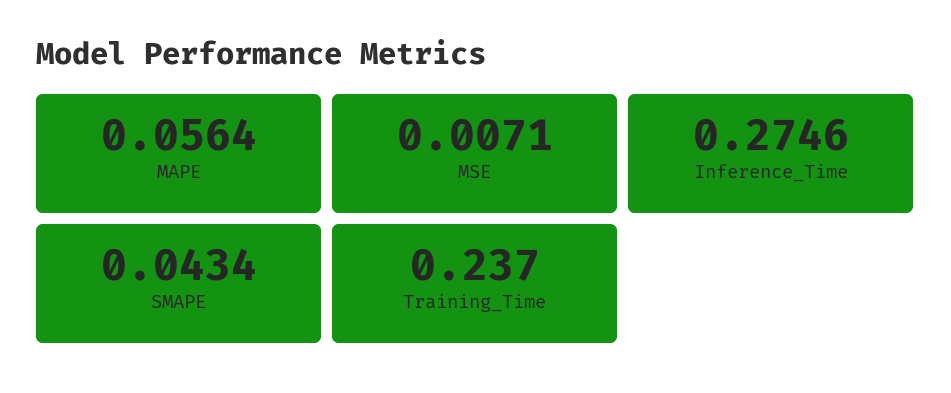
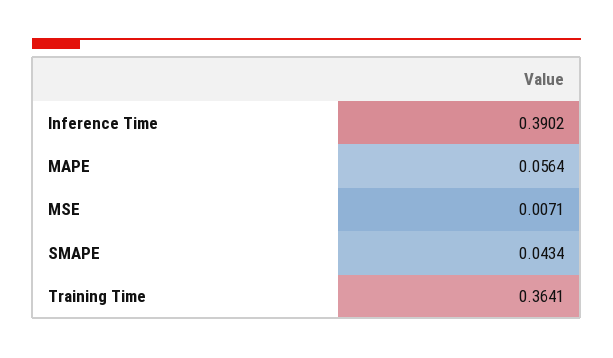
  {
    "MAPE": 0.0564,
    "MSE": 0.0071,
-   "Inference_Time": 0.2746,
+   "Inference_Time": 0.3902,
    "SMAPE": 0.0434,
-   "Training_Time": 0.237
+   "Training_Time": 0.3641
  }

